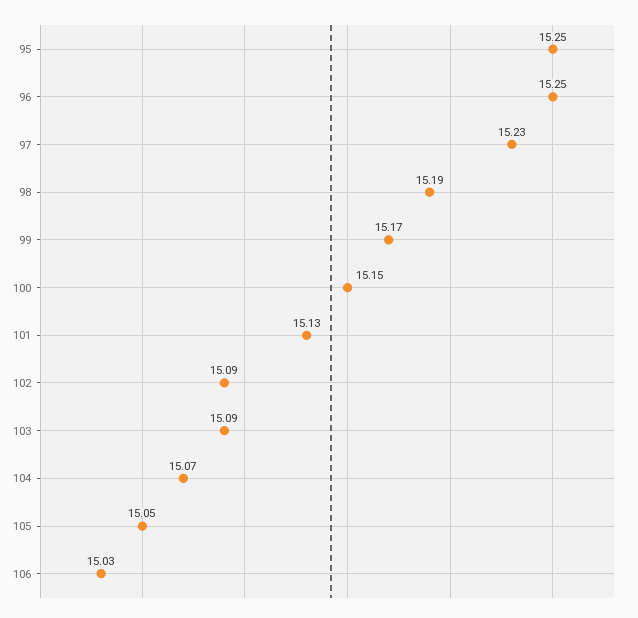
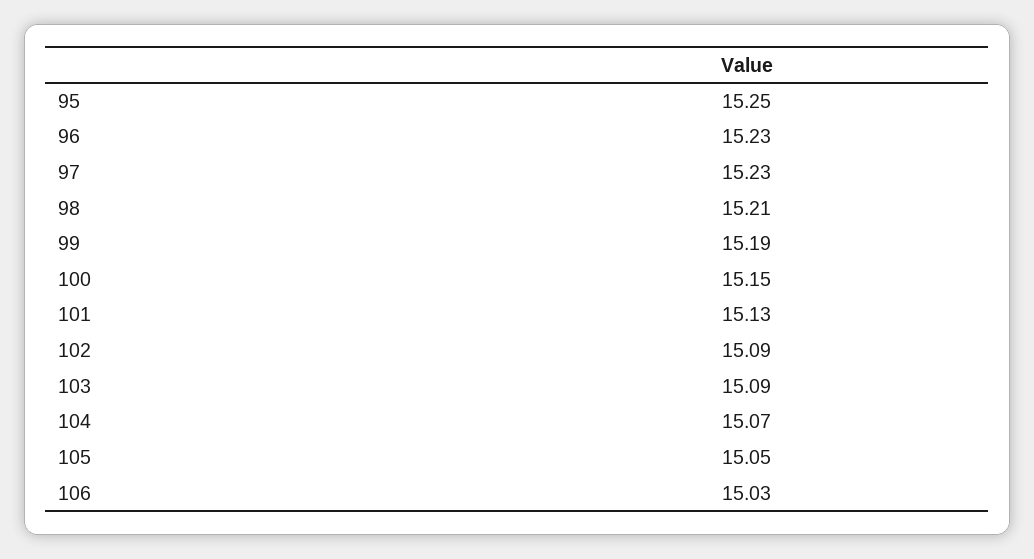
  {
    "95": 15.25,
-   "96": 15.25,
+   "96": 15.23,
    "97": 15.23,
-   "98": 15.19,
+   "98": 15.21,
-   "99": 15.17,
+   "99": 15.19,
    "100": 15.15,
    "101": 15.13,
    "102": 15.09,
    "103": 15.09,
    "104": 15.07,
    "105": 15.05,
    "106": 15.03
  }

